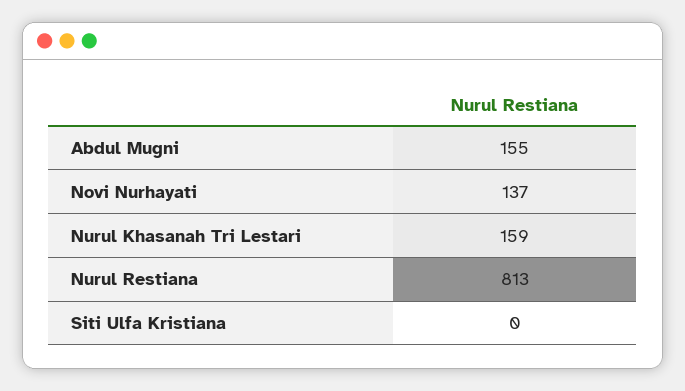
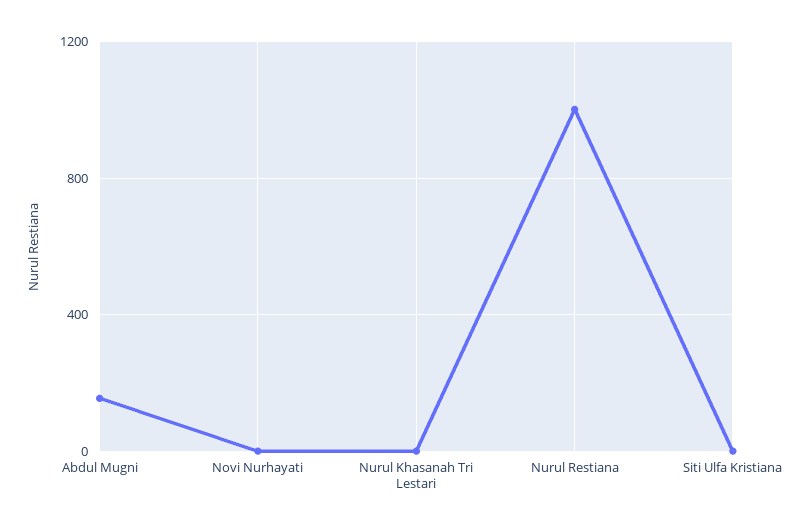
  {
    "Abdul Mugni": 155,
-   "Novi Nurhayati": 137,
+   "Novi Nurhayati": 0,
-   "Nurul Khasanah Tri Lestari": 159,
+   "Nurul Khasanah Tri Lestari": 0,
-   "Nurul Restiana": 813,
+   "Nurul Restiana": 1000,
    "Siti Ulfa Kristiana": 0
  }

